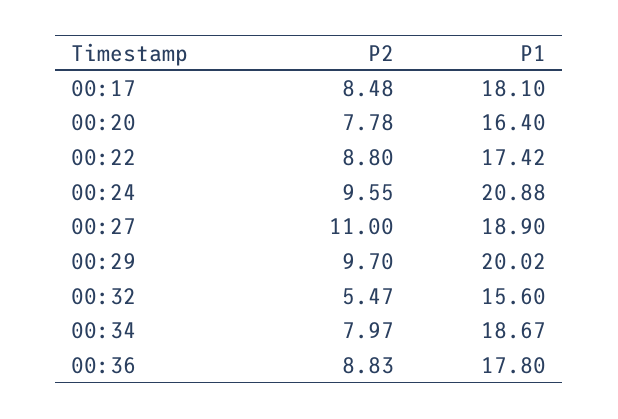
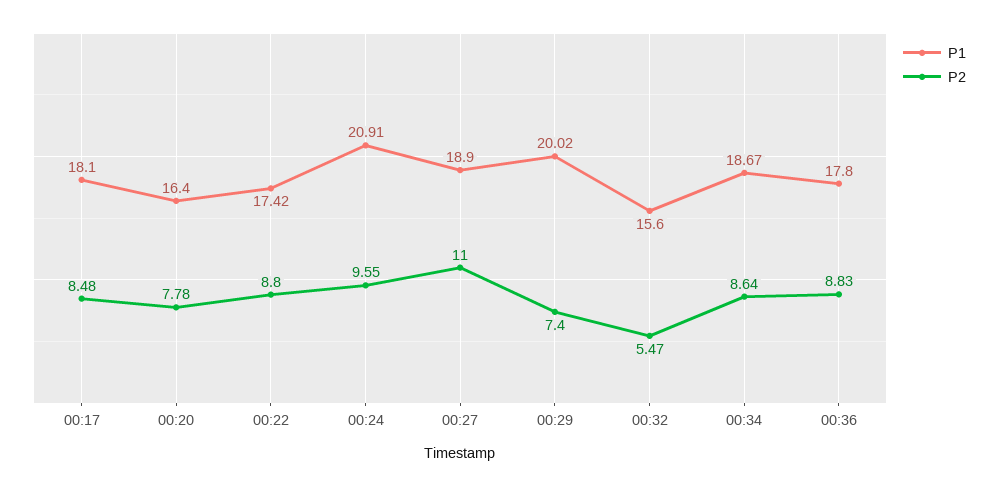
  {
    "P2": {
      "00:17": 8.48,
      "00:20": 7.78,
      "00:22": 8.8,
      "00:24": 9.55,
      "00:27": 11,
-     "00:29": 9.7,
+     "00:29": 7.4,
      "00:32": 5.47,
-     "00:34": 7.97,
+     "00:34": 8.64,
      "00:36": 8.83
    },
    "P1": {
      "00:17": 18.1,
      "00:20": 16.4,
      "00:22": 17.42,
-     "00:24": 20.88,
+     "00:24": 20.91,
      "00:27": 18.9,
      "00:29": 20.02,
      "00:32": 15.6,
      "00:34": 18.67,
      "00:36": 17.8
    }
  }

